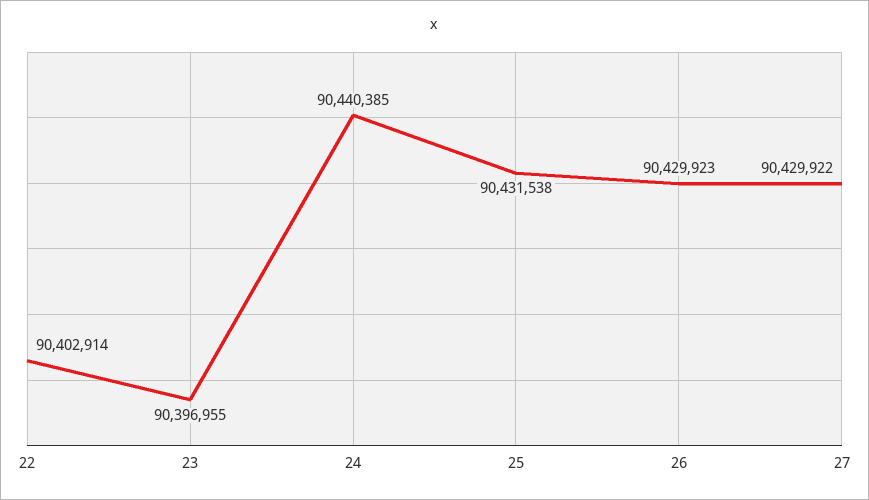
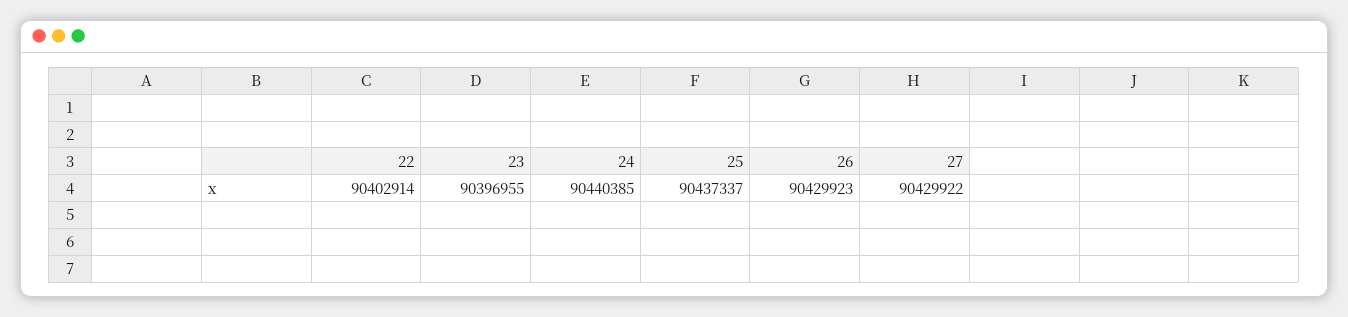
  {
    "22": 90402914,
    "23": 90396955,
    "24": 90440385,
-   "25": 90431538,
+   "25": 90437337,
    "26": 90429923,
    "27": 90429922
  }

